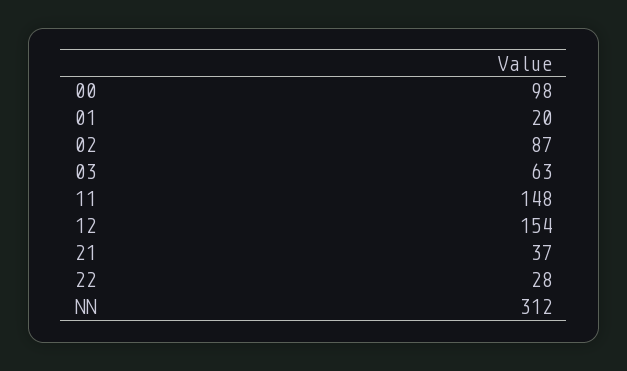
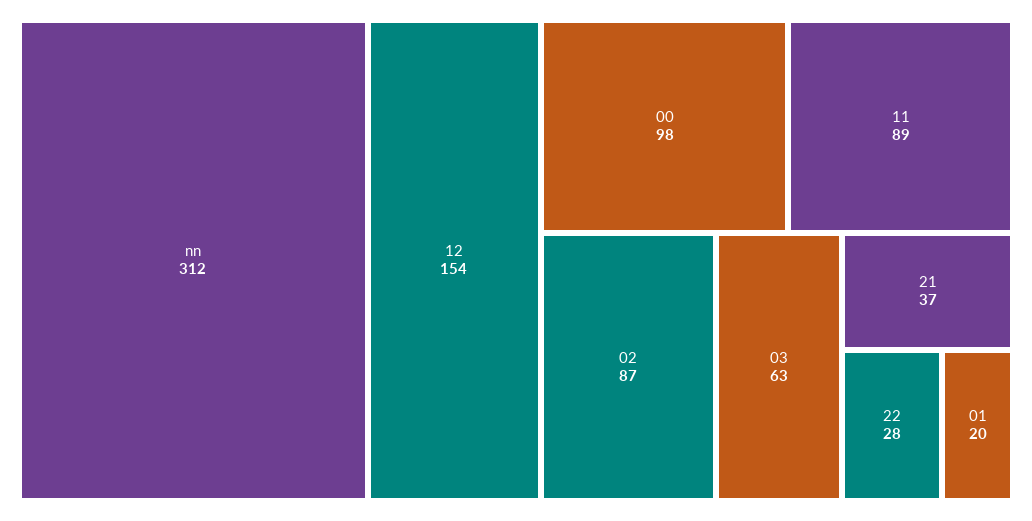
  {
    "00": 98,
    "01": 20,
    "02": 87,
    "03": 63,
-   "11": 148,
+   "11": 89,
    "12": 154,
    "21": 37,
    "22": 28,
    "NN": 312
  }

